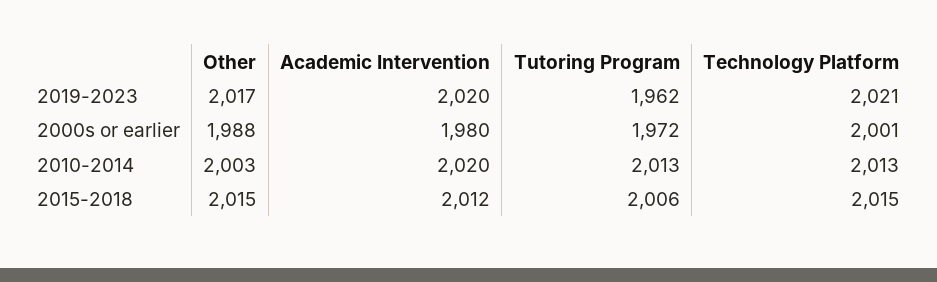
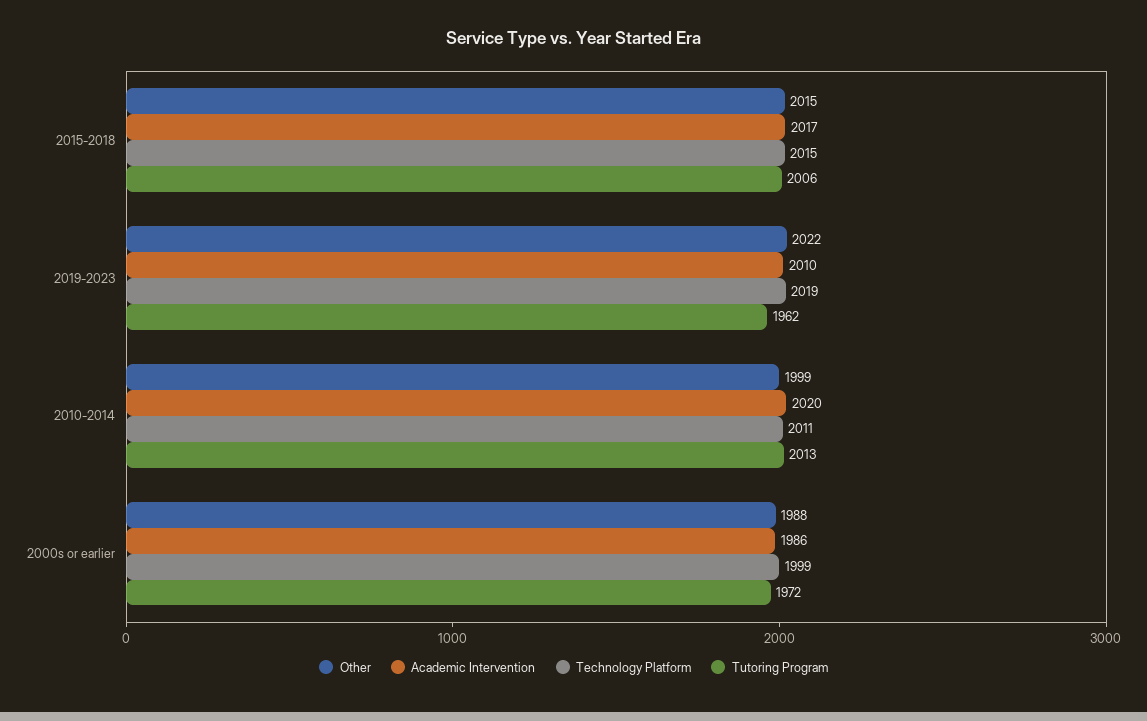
  {
    "Other": {
-     "2019-2023": 2017,
+     "2019-2023": 2022,
      "2000s or earlier": 1988,
-     "2010-2014": 2003,
+     "2010-2014": 1999,
      "2015-2018": 2015
    },
    "Academic Intervention": {
-     "2019-2023": 2020,
+     "2019-2023": 2010,
-     "2000s or earlier": 1980,
+     "2000s or earlier": 1986,
      "2010-2014": 2020,
-     "2015-2018": 2012
+     "2015-2018": 2017
    },
    "Tutoring Program": {
      "2019-2023": 1962,
      "2000s or earlier": 1972,
      "2010-2014": 2013,
      "2015-2018": 2006
    },
    "Technology Platform": {
-     "2019-2023": 2021,
+     "2019-2023": 2019,
-     "2000s or earlier": 2001,
+     "2000s or earlier": 1999,
-     "2010-2014": 2013,
+     "2010-2014": 2011,
      "2015-2018": 2015
    }
  }

